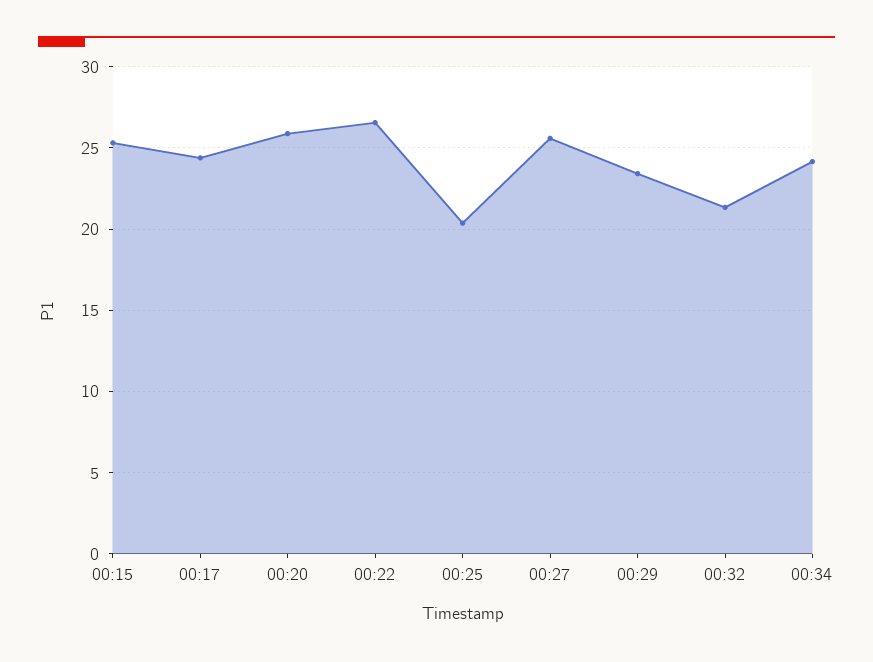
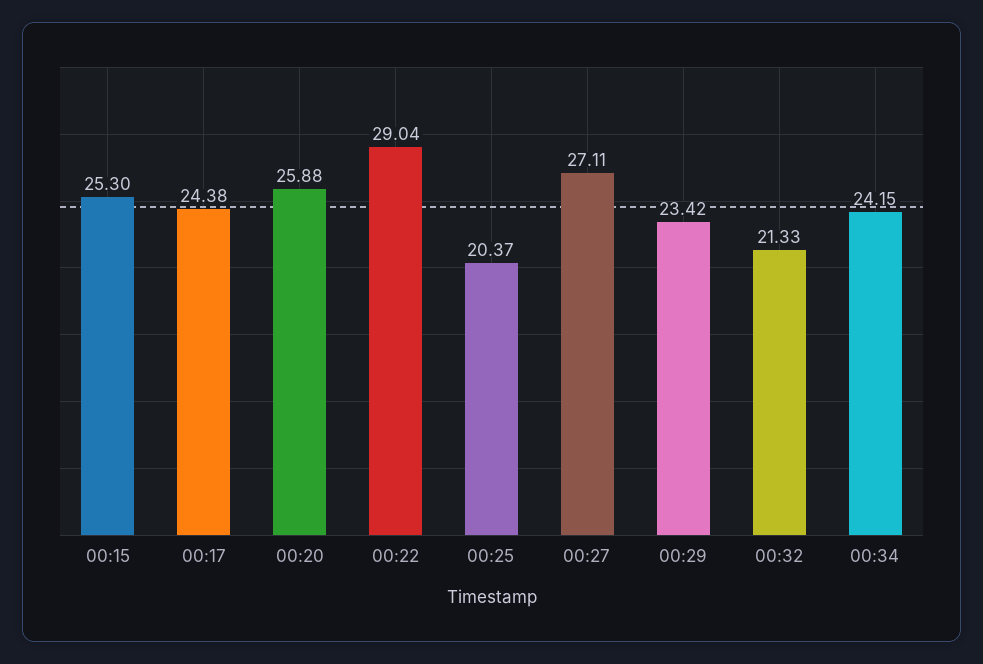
  {
    "00:15": 25.3,
    "00:17": 24.38,
    "00:20": 25.88,
-   "00:22": 26.5,
+   "00:22": 29.04,
    "00:25": 20.37,
-   "00:27": 25.5,
+   "00:27": 27.11,
    "00:29": 23.42,
    "00:32": 21.33,
    "00:34": 24.15
  }

